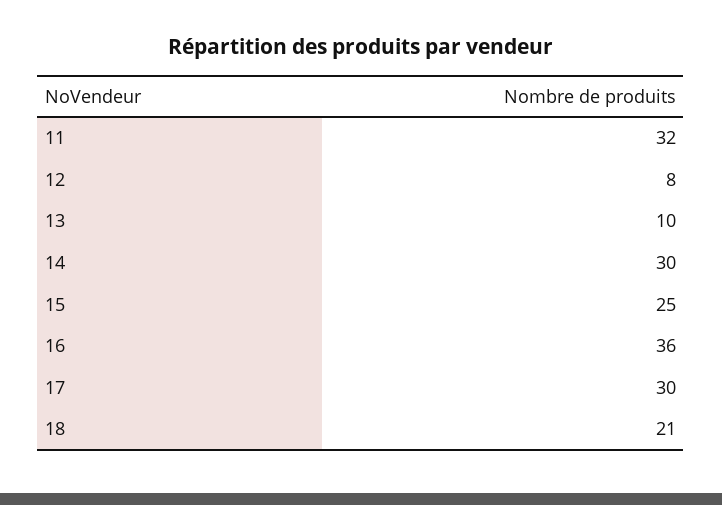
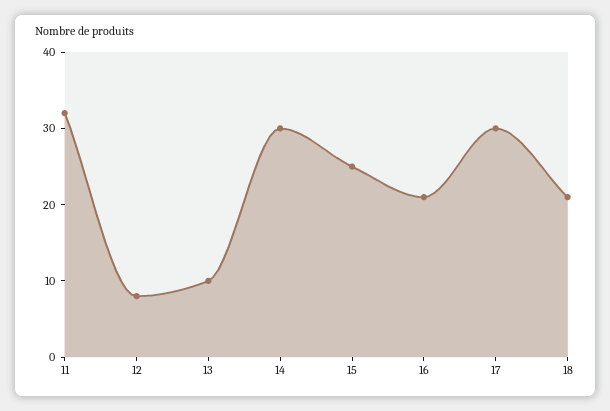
  {
    "11": 32,
    "12": 8,
    "13": 10,
    "14": 30,
    "15": 25,
-   "16": 36,
+   "16": 20,
    "17": 30,
    "18": 21
  }

